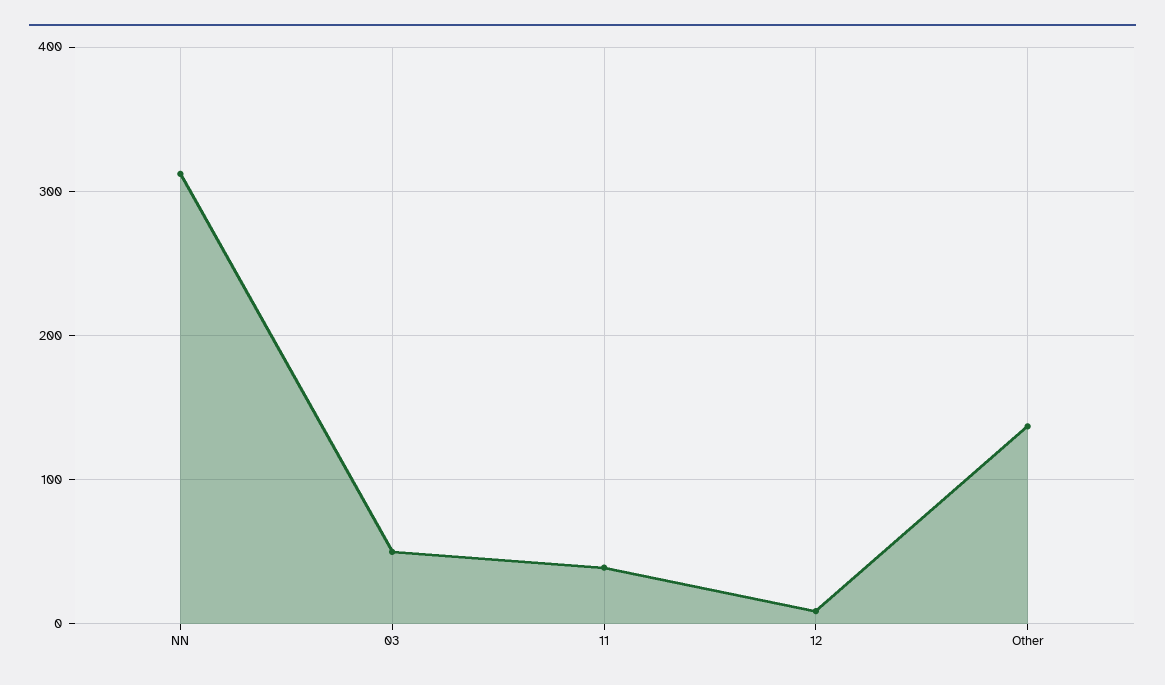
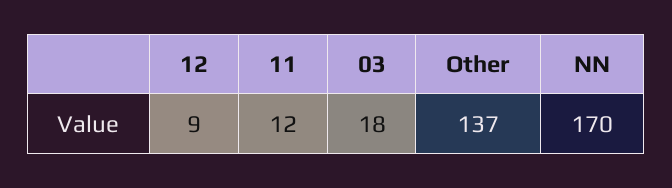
  {
-   "NN": 310,
+   "NN": 170,
-   "03": 50,
+   "03": 18,
-   "11": 40,
+   "11": 12,
    "12": 9,
    "Other": 137
  }

